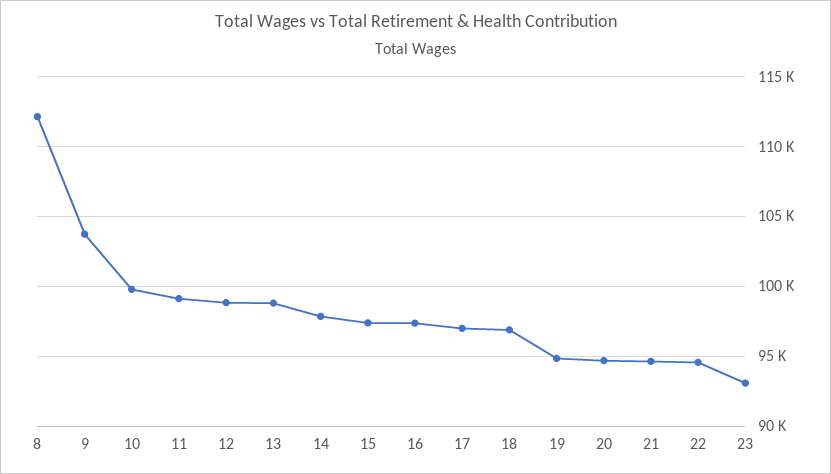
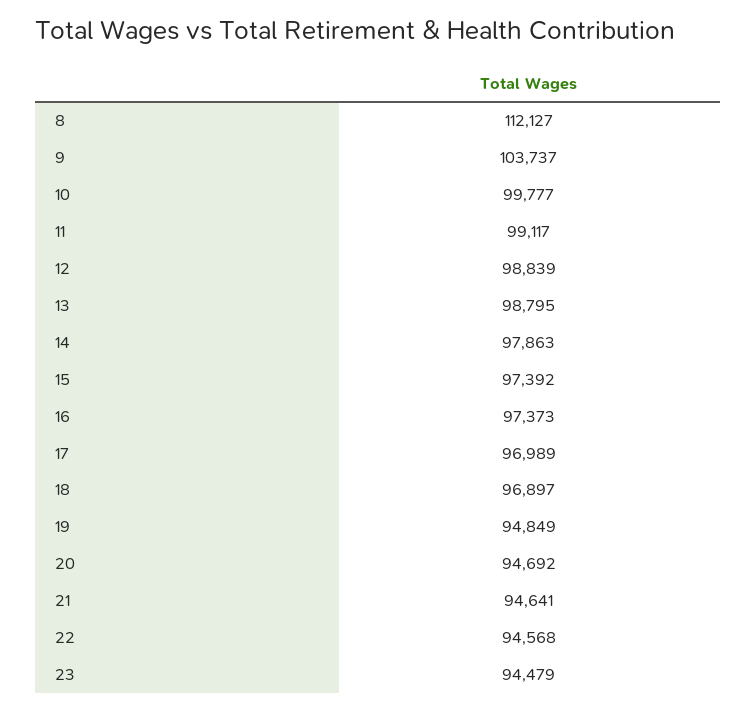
  {
    "8": 112127,
    "9": 103737,
    "10": 99777,
    "11": 99117,
    "12": 98839,
    "13": 98795,
    "14": 97863,
    "15": 97392,
    "16": 97373,
    "17": 96989,
    "18": 96897,
    "19": 94849,
    "20": 94692,
    "21": 94641,
    "22": 94568,
-   "23": 93000
+   "23": 94479
  }

